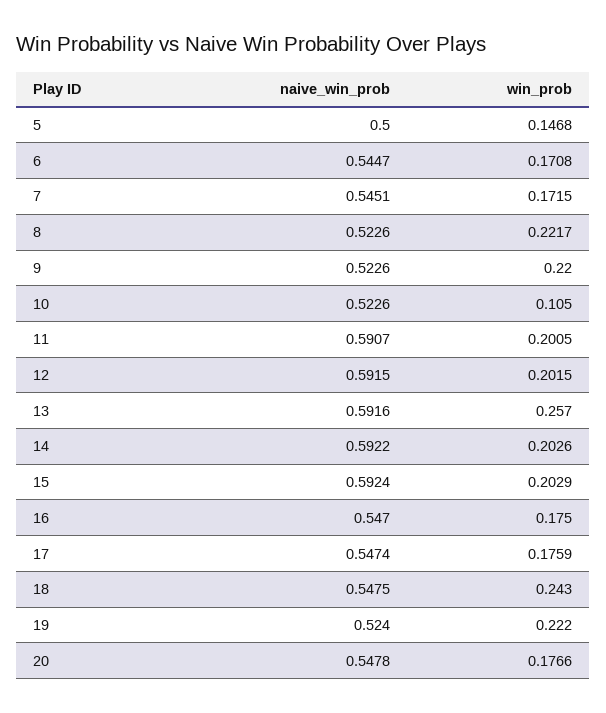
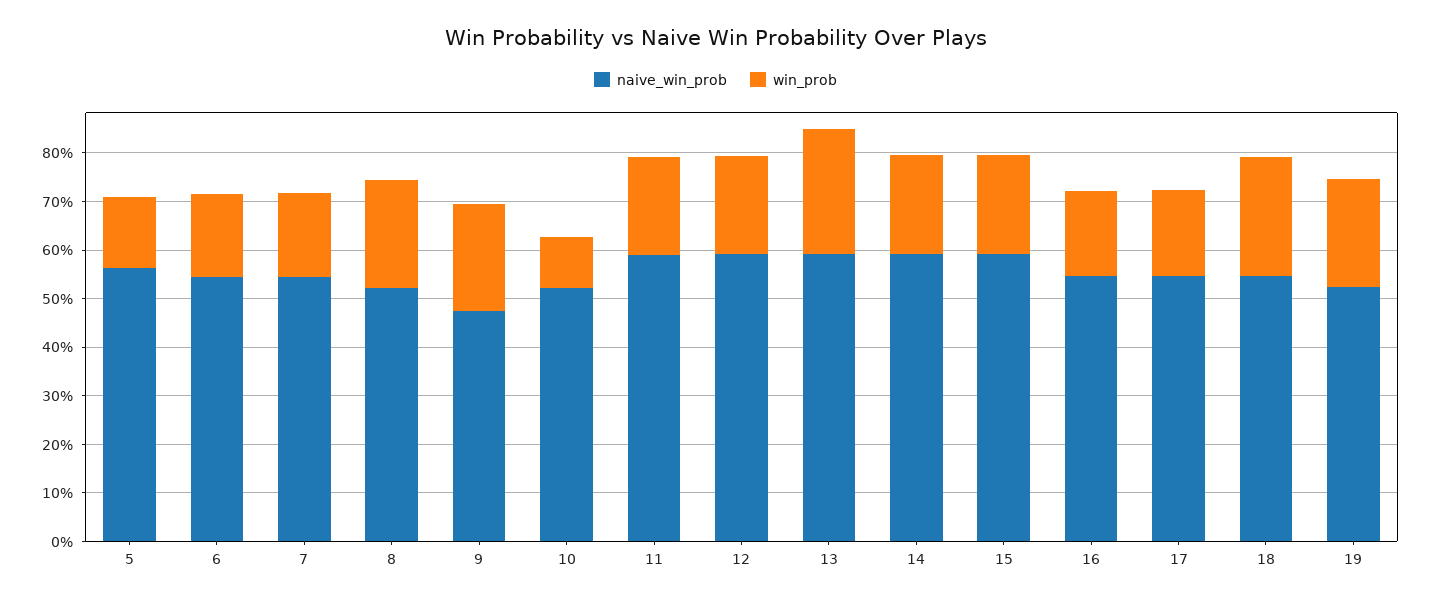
  {
    "naive_win_prob": {
-     "5": 0.5,
+     "5": 0.56,
      "6": 0.5447,
      "7": 0.5451,
      "8": 0.5226,
-     "9": 0.5226,
+     "9": 0.48,
      "10": 0.5226,
      "11": 0.5907,
      "12": 0.5915,
      "13": 0.5916,
      "14": 0.5922,
      "15": 0.5924,
      "16": 0.547,
      "17": 0.5474,
      "18": 0.5475,
-     "19": 0.524,
+     "19": 0.524
-     "20": 0.5478
    },
    "win_prob": {
      "5": 0.1468,
      "6": 0.1708,
      "7": 0.1715,
      "8": 0.2217,
      "9": 0.22,
      "10": 0.105,
      "11": 0.2005,
      "12": 0.2015,
      "13": 0.257,
      "14": 0.2026,
      "15": 0.2029,
      "16": 0.175,
      "17": 0.1759,
      "18": 0.243,
-     "19": 0.222,
+     "19": 0.222
-     "20": 0.1766
    }
  }

